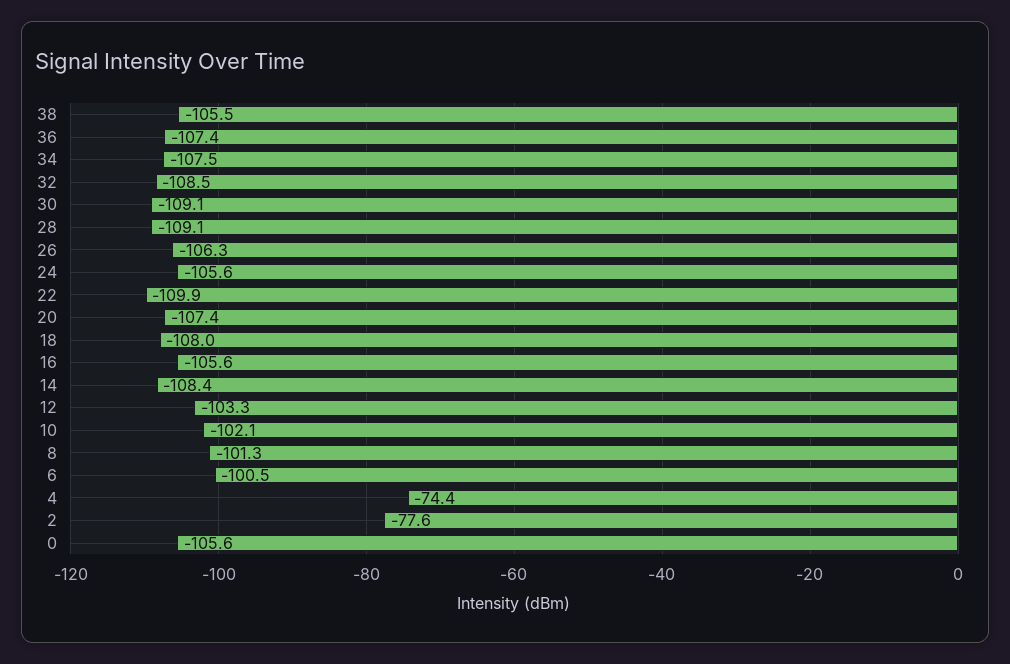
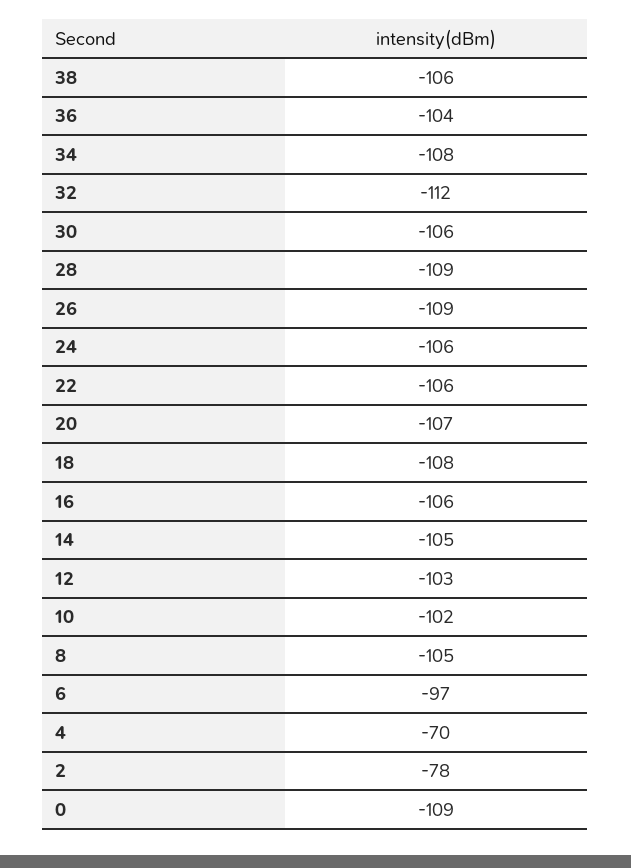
  {
    "38": -105.5,
-   "36": -107.4,
+   "36": -104,
    "34": -107.5,
-   "32": -108.5,
+   "32": -112,
-   "30": -109.1,
+   "30": -106,
    "28": -109.1,
-   "26": -106.3,
+   "26": -109,
    "24": -105.6,
-   "22": -109.9,
+   "22": -106,
    "20": -107.4,
    "18": -108,
    "16": -105.6,
-   "14": -108.4,
+   "14": -105,
    "12": -103.3,
    "10": -102.1,
-   "8": -101.3,
+   "8": -105,
-   "6": -100.5,
+   "6": -97,
-   "4": -74.4,
+   "4": -70,
    "2": -77.6,
-   "0": -105.6
+   "0": -109
  }

